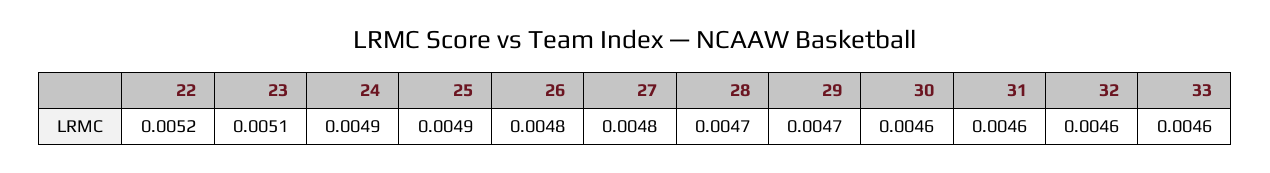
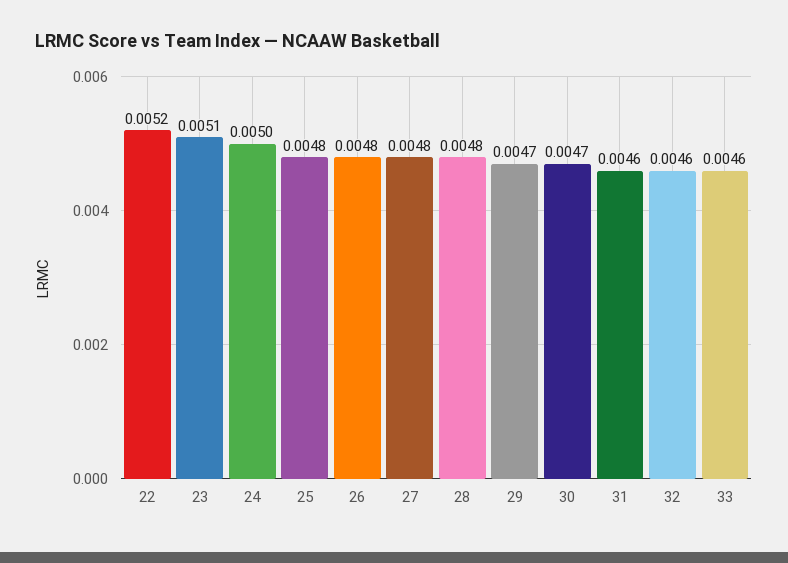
  {
    "22": 0.0052,
    "23": 0.0051,
-   "24": 0.0049,
+   "24": 0.005,
-   "25": 0.0049,
+   "25": 0.0048,
    "26": 0.0048,
    "27": 0.0048,
-   "28": 0.0047,
+   "28": 0.0048,
    "29": 0.0047,
-   "30": 0.0046,
+   "30": 0.0047,
    "31": 0.0046,
    "32": 0.0046,
    "33": 0.0046
  }

